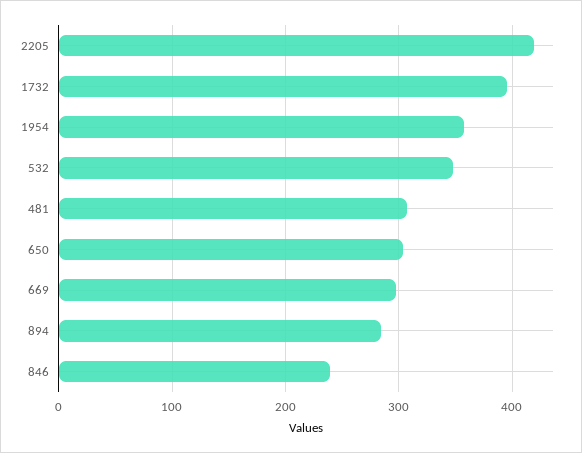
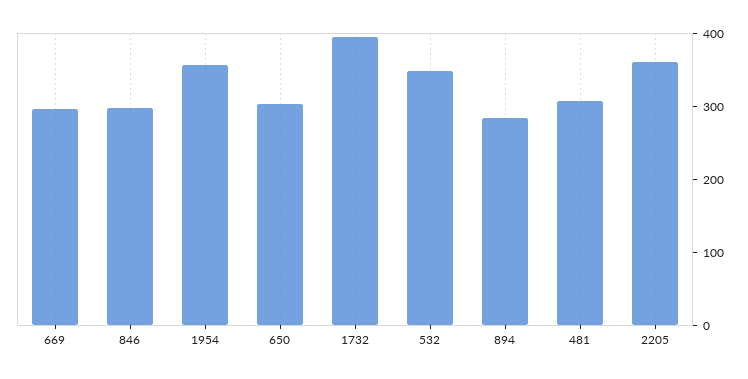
  {
-   "2205": 420,
+   "2205": 360,
    "1732": 400,
    "1954": 360,
    "532": 350,
    "481": 310,
    "650": 300,
    "669": 300,
    "894": 280,
-   "846": 240
+   "846": 300
  }

